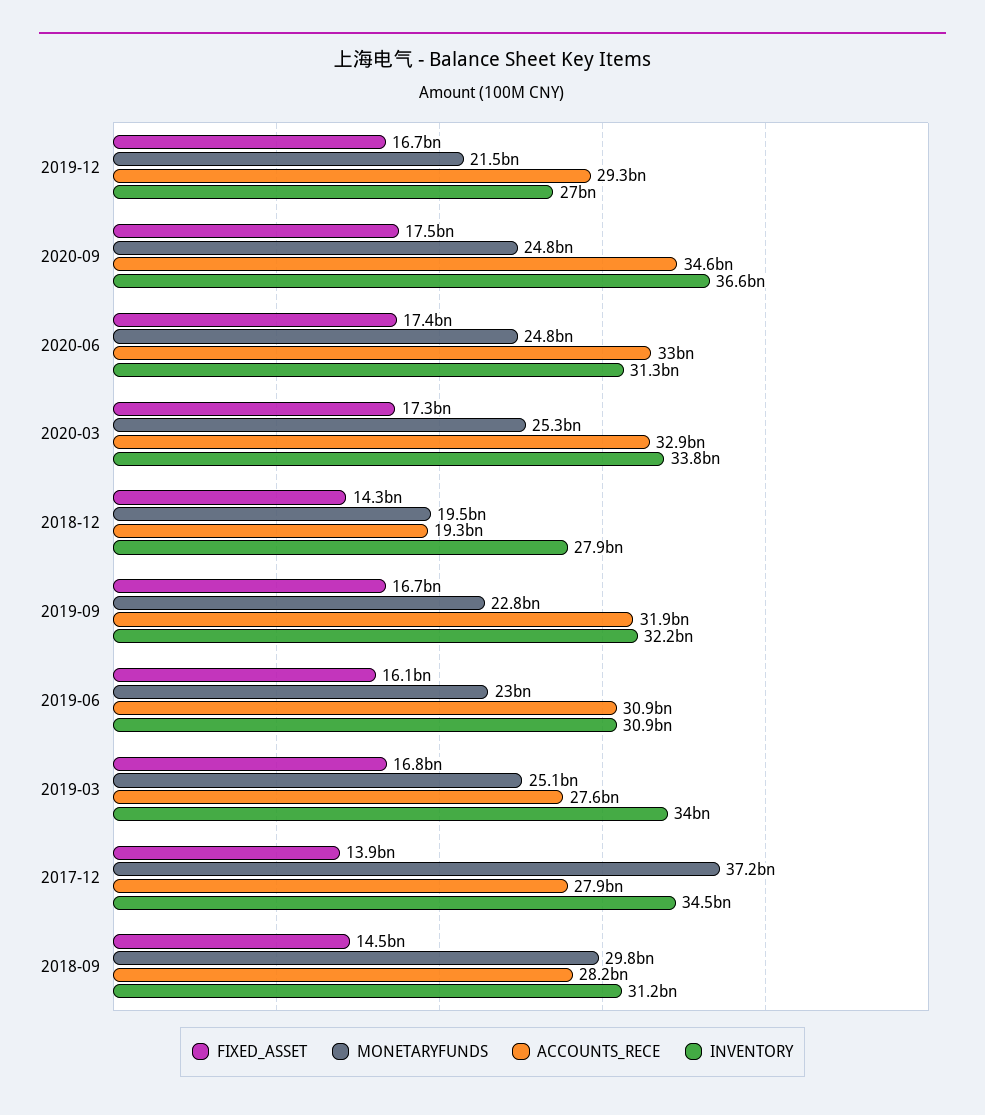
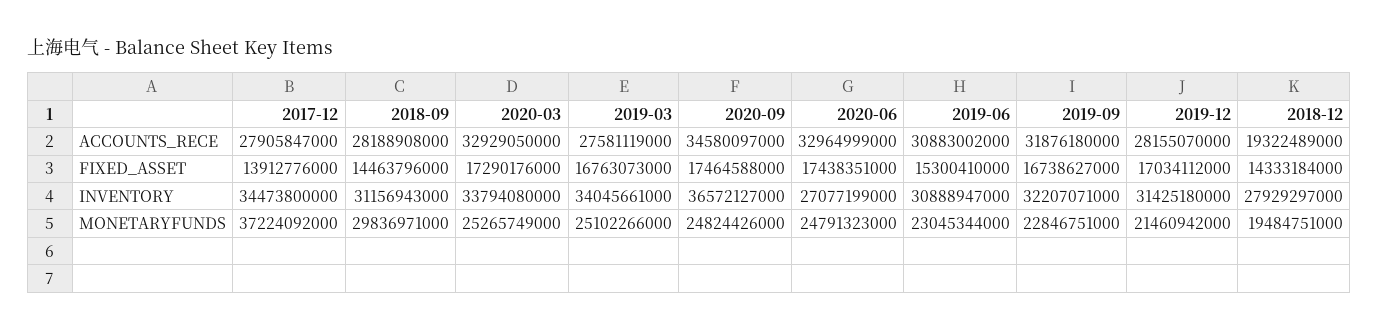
  {
    "FIXED_ASSET": {
-     "2019-12": 16700000000,
+     "2019-12": 17034112000,
      "2020-09": 17464588000,
      "2020-06": 17438351000,
      "2020-03": 17290176000,
      "2018-12": 14333184000,
      "2019-09": 16738627000,
-     "2019-06": 16100000000,
+     "2019-06": 15300410000,
      "2019-03": 16763073000,
      "2017-12": 13912776000,
      "2018-09": 14463796000
    },
    "MONETARYFUNDS": {
      "2019-12": 21460942000,
      "2020-09": 24824426000,
      "2020-06": 24791323000,
      "2020-03": 25265749000,
      "2018-12": 19484751000,
      "2019-09": 22846751000,
      "2019-06": 23045344000,
      "2019-03": 25102266000,
      "2017-12": 37224092000,
      "2018-09": 29836971000
    },
    "ACCOUNTS_RECE": {
-     "2019-12": 29300000000,
+     "2019-12": 28155070000,
      "2020-09": 34580097000,
      "2020-06": 32964999000,
      "2020-03": 32929050000,
      "2018-12": 19322489000,
      "2019-09": 31876180000,
      "2019-06": 30883002000,
      "2019-03": 27581119000,
      "2017-12": 27905847000,
      "2018-09": 28188908000
    },
    "INVENTORY": {
-     "2019-12": 27000000000,
+     "2019-12": 31425180000,
      "2020-09": 36572127000,
-     "2020-06": 31300000000,
+     "2020-06": 27077199000,
      "2020-03": 33794080000,
      "2018-12": 27929297000,
      "2019-09": 32207071000,
      "2019-06": 30888947000,
      "2019-03": 34045661000,
      "2017-12": 34473800000,
      "2018-09": 31156943000
    }
  }

